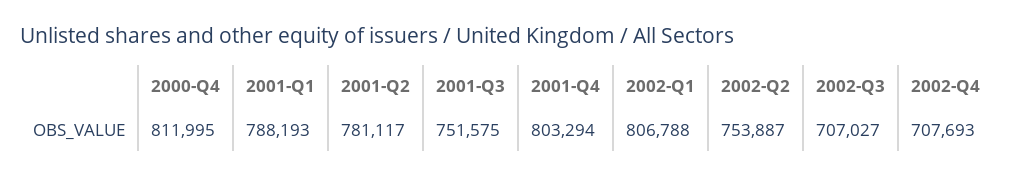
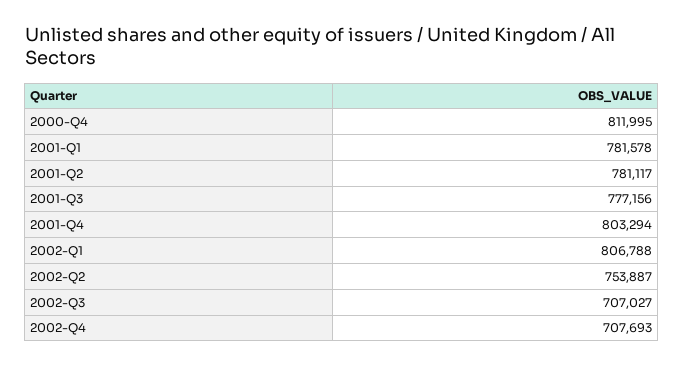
  {
    "2000-Q4": 811995,
-   "2001-Q1": 788193,
+   "2001-Q1": 781578,
    "2001-Q2": 781117,
-   "2001-Q3": 751575,
+   "2001-Q3": 777156,
    "2001-Q4": 803294,
    "2002-Q1": 806788,
    "2002-Q2": 753887,
    "2002-Q3": 707027,
    "2002-Q4": 707693
  }

